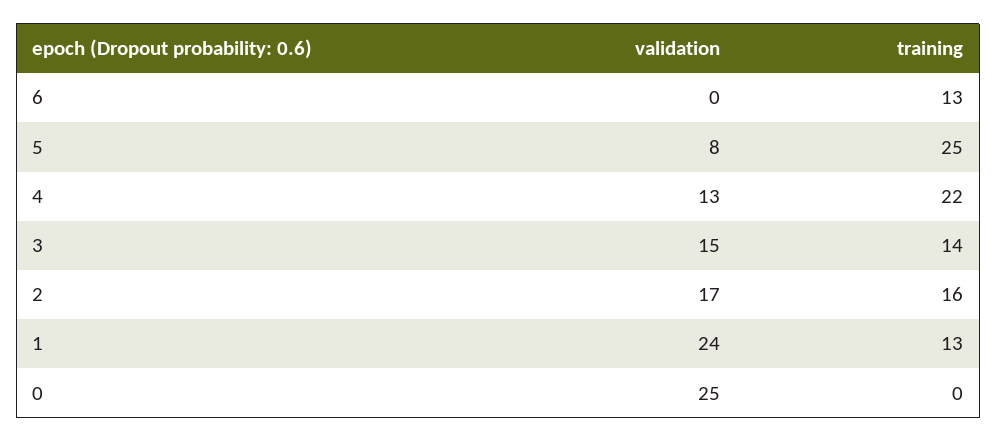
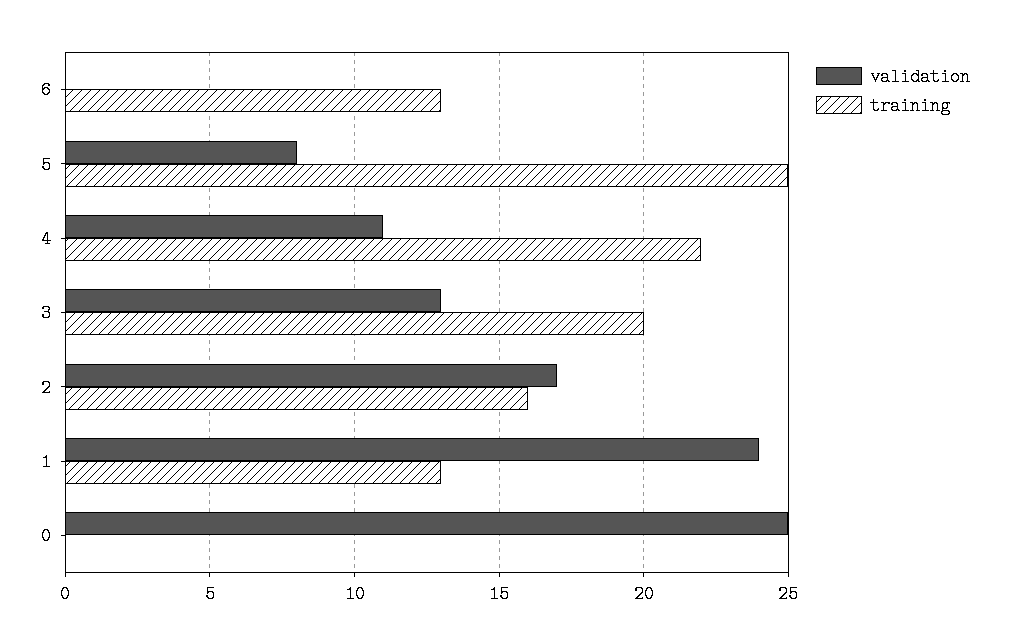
  {
    "validation": {
      "6": 0,
      "5": 8,
-     "4": 13,
+     "4": 11,
-     "3": 15,
+     "3": 13,
      "2": 17,
      "1": 24,
      "0": 25
    },
    "training": {
      "6": 13,
      "5": 25,
      "4": 22,
-     "3": 14,
+     "3": 20,
      "2": 16,
      "1": 13,
      "0": 0
    }
  }

